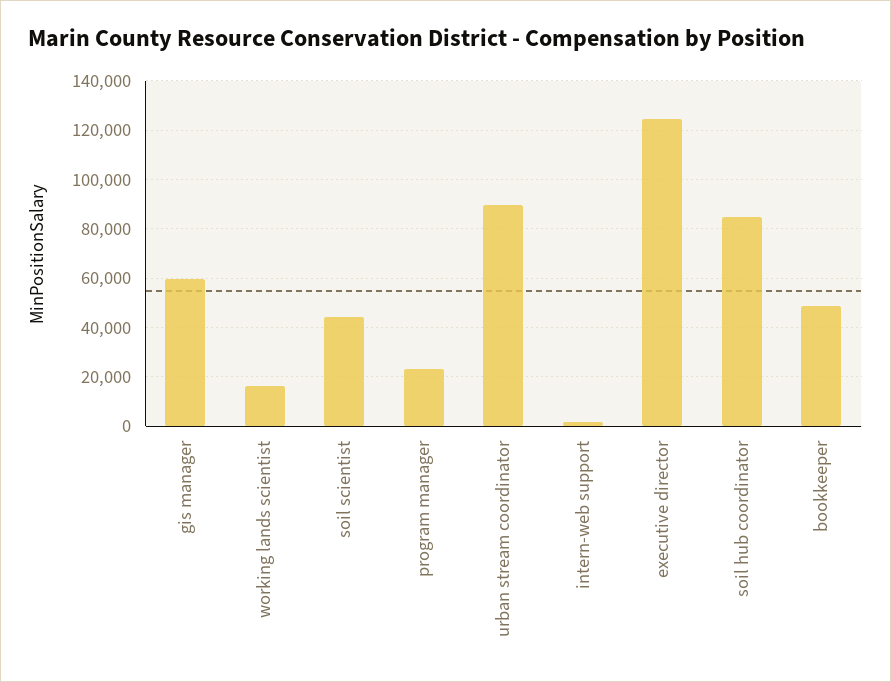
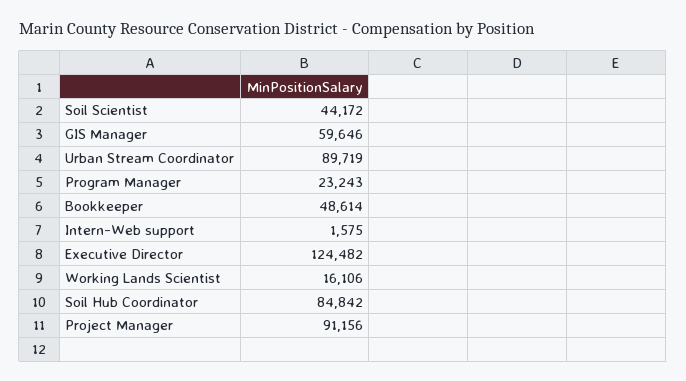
  {
    "gis manager": 59646,
    "working lands scientist": 16106,
    "soil scientist": 44172,
    "program manager": 23243,
    "urban stream coordinator": 89719,
    "intern-web support": 1575,
    "executive director": 124482,
    "soil hub coordinator": 84842,
-   "bookkeeper": 48614
+   "bookkeeper": 48614,
+   "Project Manager": 91156
  }

